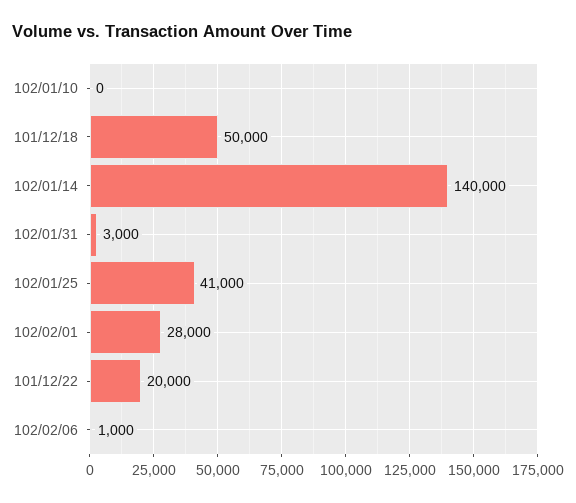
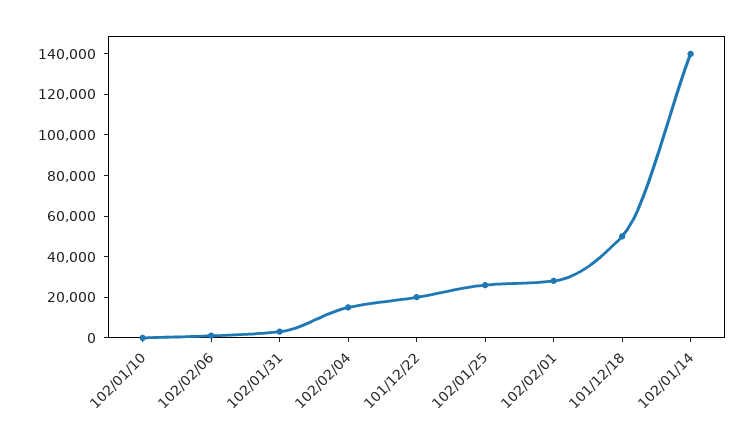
  {
    "102/01/10": 0,
    "101/12/18": 50000,
    "102/01/14": 140000,
    "102/01/31": 3000,
-   "102/01/25": 41000,
+   "102/01/25": 25000,
    "102/02/01": 28000,
    "101/12/22": 20000,
-   "102/02/06": 1000
+   "102/02/06": 1000,
+   "102/02/04": 15000
  }

